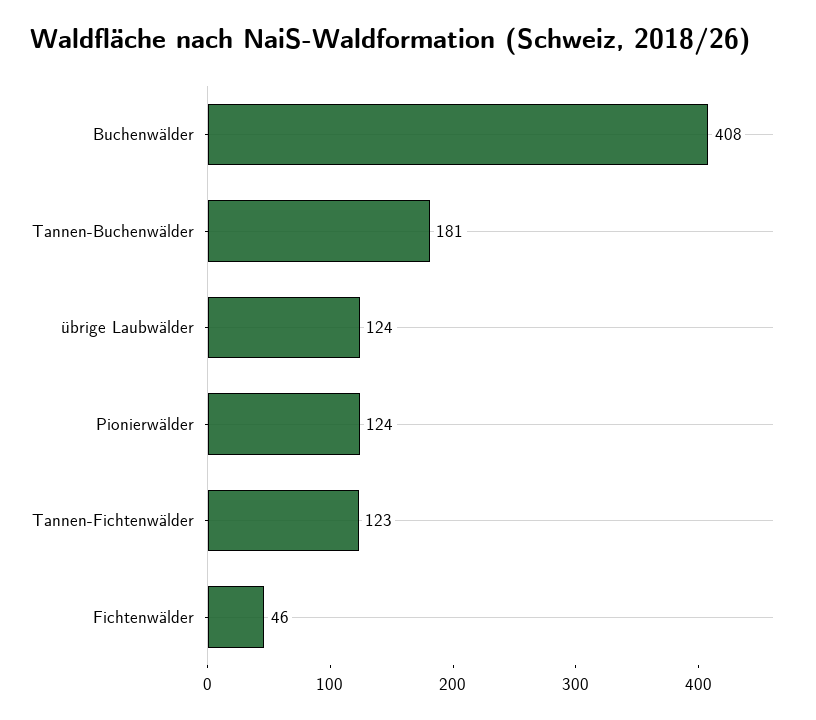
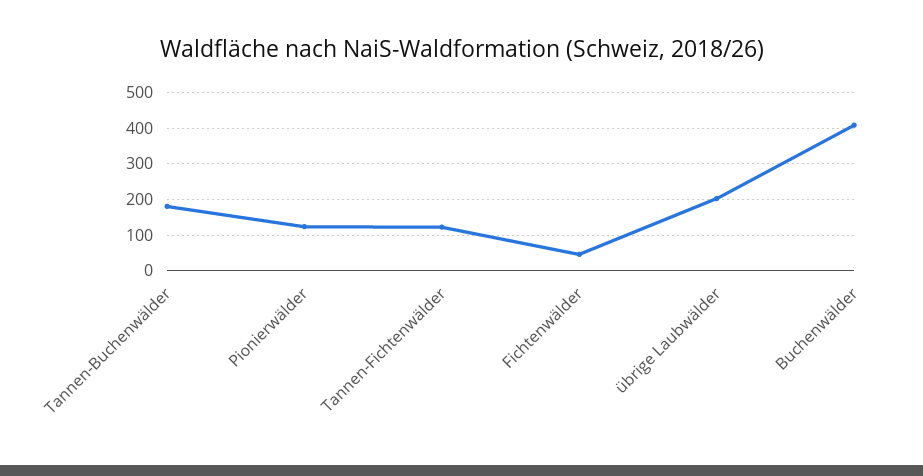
  {
    "Buchenwälder": 408,
    "Tannen-Buchenwälder": 181,
-   "übrige Laubwälder": 124,
+   "übrige Laubwälder": 200,
    "Pionierwälder": 124,
    "Tannen-Fichtenwälder": 123,
    "Fichtenwälder": 46
  }

